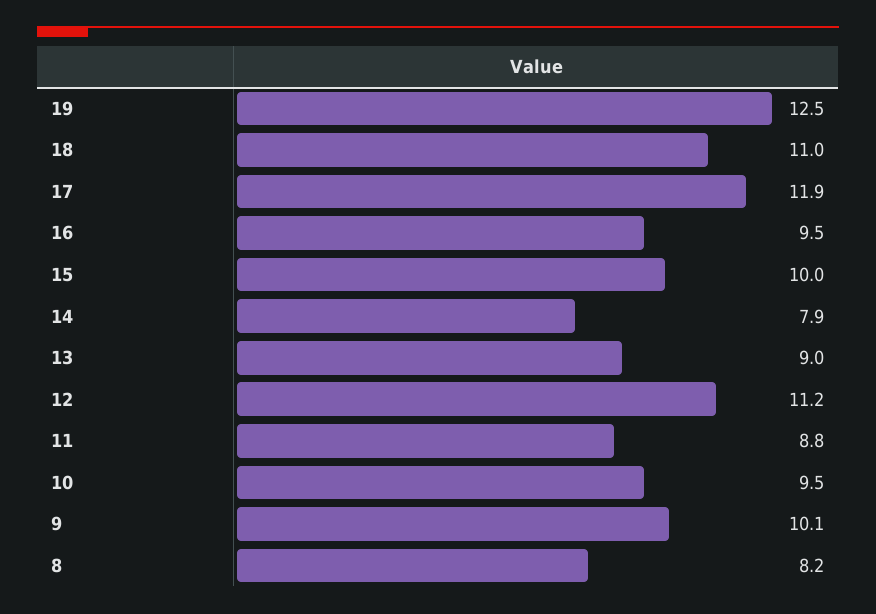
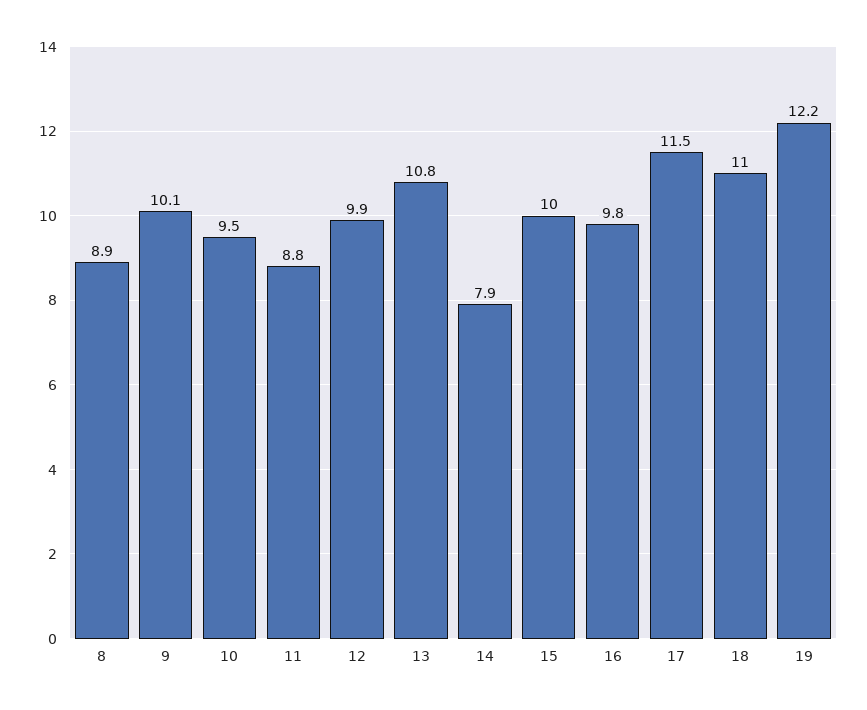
  {
-   "19": 12.5,
+   "19": 12.2,
    "18": 11,
-   "17": 11.9,
+   "17": 11.5,
-   "16": 9.5,
+   "16": 9.8,
    "15": 10,
    "14": 7.9,
-   "13": 9,
+   "13": 10.8,
-   "12": 11.2,
+   "12": 9.9,
    "11": 8.8,
    "10": 9.5,
    "9": 10.1,
-   "8": 8.2
+   "8": 8.9
  }

